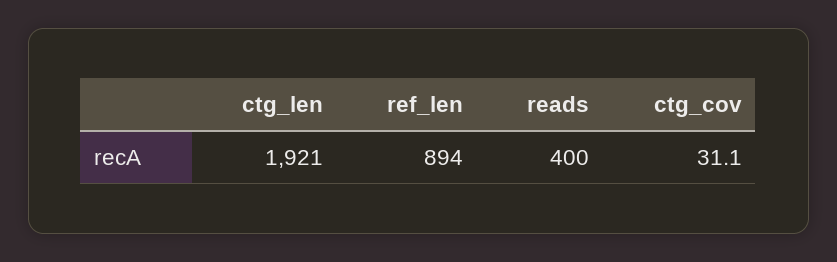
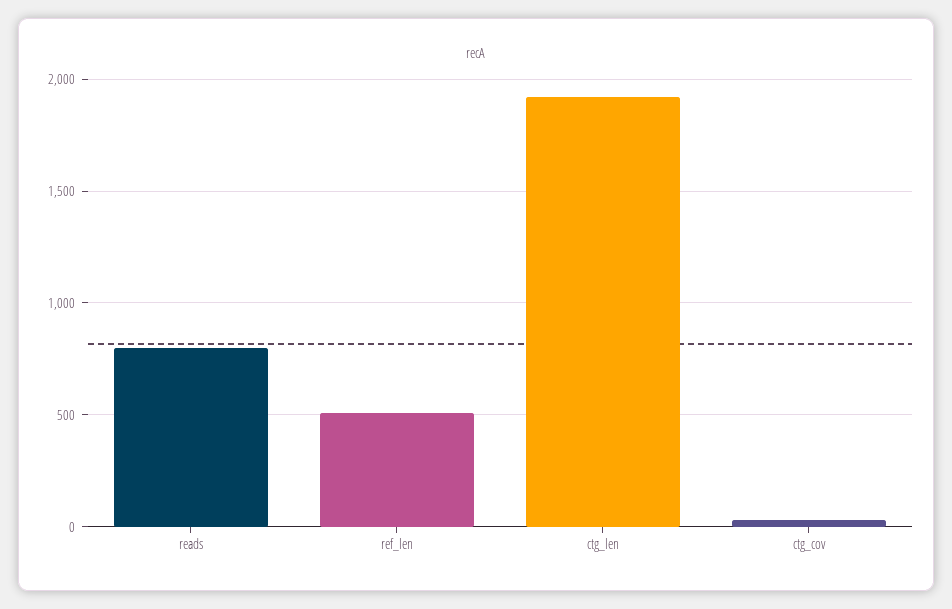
  {
    "ctg_len": 1921,
-   "ref_len": 894,
+   "ref_len": 500,
-   "reads": 400,
+   "reads": 800,
    "ctg_cov": 31.1
  }

